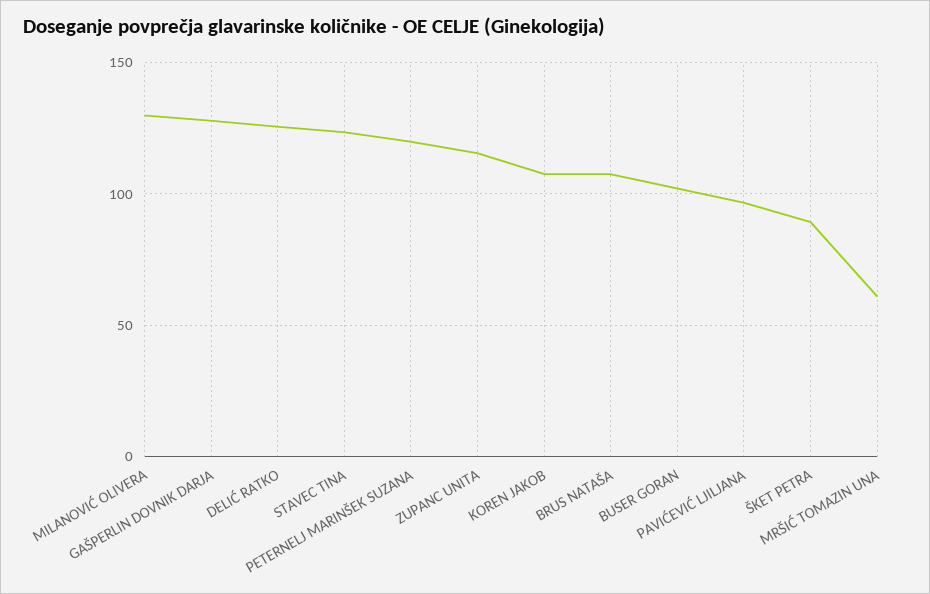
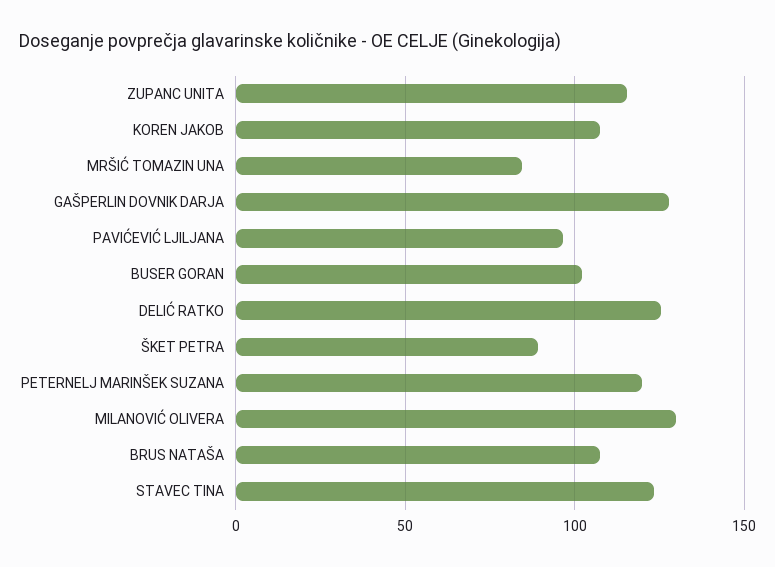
  {
    "MILANOVIĆ OLIVERA": 130,
    "GAŠPERLIN DOVNIK DARJA": 130,
    "DELIĆ RATKO": 125,
    "STAVEC TINA": 125,
    "PETERNELJ MARINŠEK SUZANA": 120,
    "ZUPANC UNITA": 115,
    "KOREN JAKOB": 110,
    "BRUS NATAŠA": 110,
    "BUSER GORAN": 100,
    "PAVIĆEVIĆ LJILJANA": 95,
    "ŠKET PETRA": 90,
-   "MRŠIĆ TOMAZIN UNA": 60
+   "MRŠIĆ TOMAZIN UNA": 85
  }

